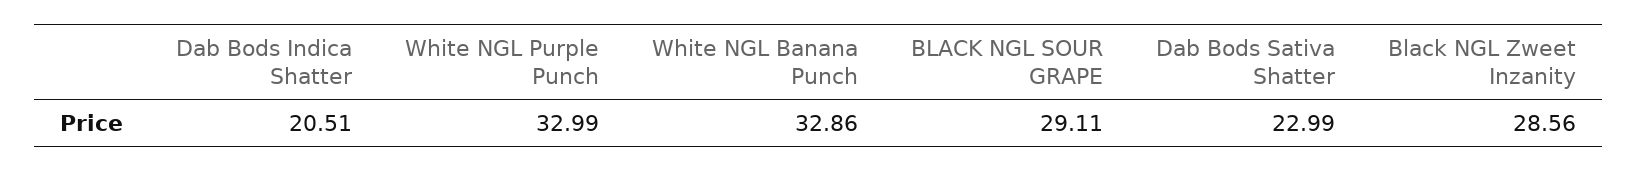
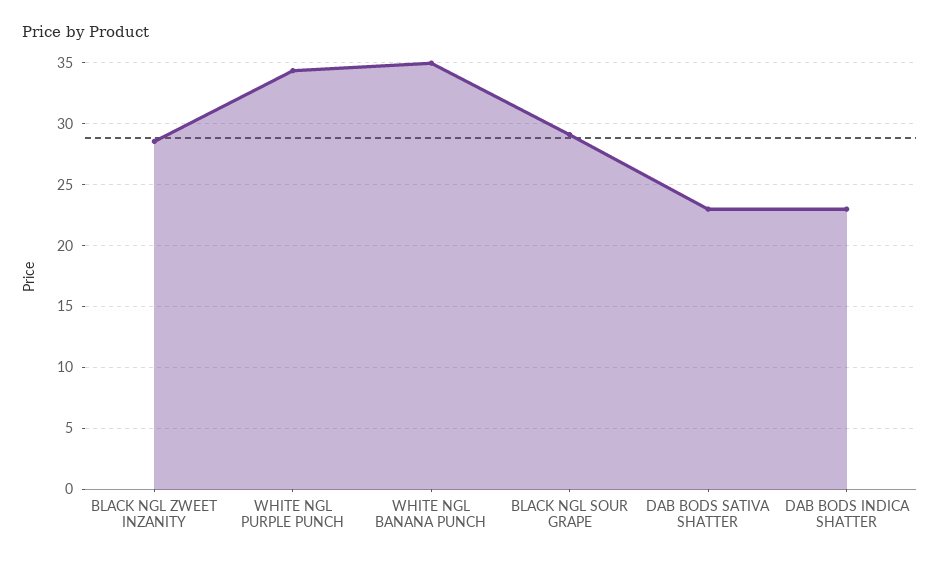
  {
-   "Dab Bods Indica Shatter": 20.51,
+   "Dab Bods Indica Shatter": 23,
-   "White NGL Purple Punch": 32.99,
+   "White NGL Purple Punch": 34.5,
-   "White NGL Banana Punch": 32.86,
+   "White NGL Banana Punch": 35,
    "BLACK NGL SOUR GRAPE": 29.11,
    "Dab Bods Sativa Shatter": 22.99,
    "Black NGL Zweet Inzanity": 28.56
  }

